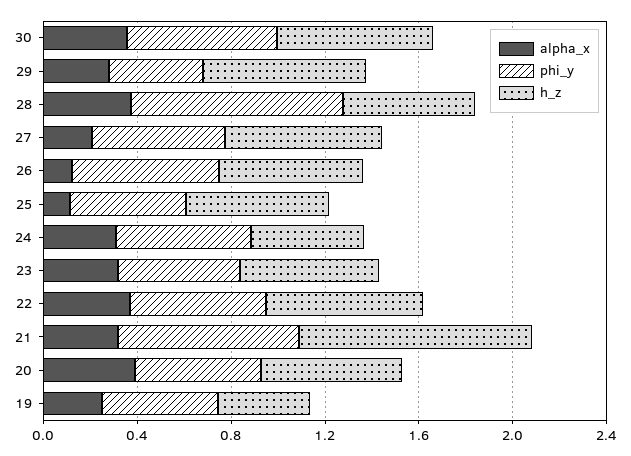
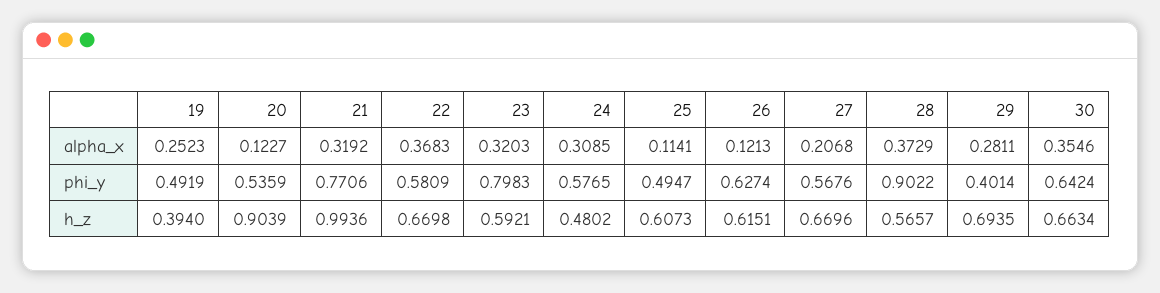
  {
    "alpha_x": {
      "30": 0.3546,
      "29": 0.2811,
      "28": 0.3729,
      "27": 0.2068,
      "26": 0.1213,
      "25": 0.1141,
      "24": 0.3085,
      "23": 0.3203,
      "22": 0.3683,
      "21": 0.3192,
-     "20": 0.4,
+     "20": 0.1227,
      "19": 0.2523
    },
    "phi_y": {
      "30": 0.6424,
      "29": 0.4014,
      "28": 0.9022,
      "27": 0.5676,
      "26": 0.6274,
      "25": 0.4947,
      "24": 0.5765,
-     "23": 0.5,
+     "23": 0.7983,
      "22": 0.5809,
      "21": 0.7706,
      "20": 0.5359,
      "19": 0.4919
    },
    "h_z": {
      "30": 0.6634,
      "29": 0.6935,
      "28": 0.5657,
      "27": 0.6696,
      "26": 0.6151,
      "25": 0.6073,
      "24": 0.4802,
      "23": 0.5921,
      "22": 0.6698,
      "21": 0.9936,
-     "20": 0.6,
+     "20": 0.9039,
      "19": 0.394
    }
  }

